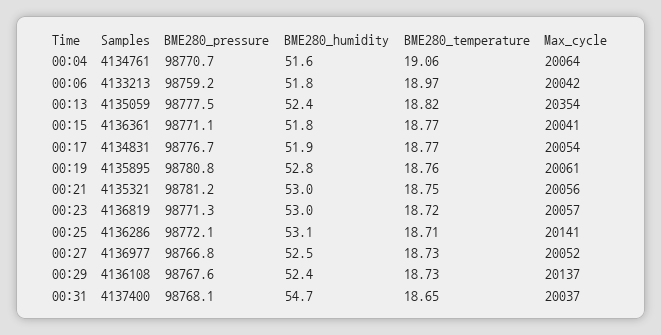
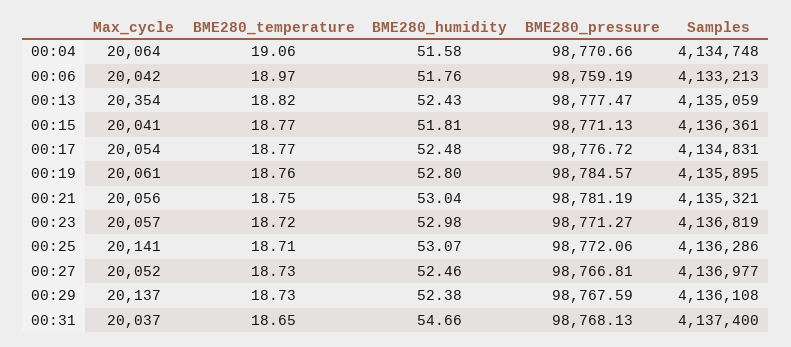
  {
    "Samples": {
-     "00:04": 4134761,
+     "00:04": 4134748,
      "00:06": 4133213,
      "00:13": 4135059,
      "00:15": 4136361,
      "00:17": 4134831,
      "00:19": 4135895,
      "00:21": 4135321,
      "00:23": 4136819,
      "00:25": 4136286,
      "00:27": 4136977,
      "00:29": 4136108,
      "00:31": 4137400
    },
    "BME280_pressure": {
      "00:04": 98770.66,
      "00:06": 98759.19,
      "00:13": 98777.47,
      "00:15": 98771.13,
      "00:17": 98776.72,
-     "00:19": 98780.8,
+     "00:19": 98784.57,
      "00:21": 98781.19,
      "00:23": 98771.27,
      "00:25": 98772.06,
      "00:27": 98766.81,
      "00:29": 98767.59,
      "00:31": 98768.13
    },
    "BME280_humidity": {
      "00:04": 51.58,
      "00:06": 51.76,
      "00:13": 52.43,
      "00:15": 51.81,
-     "00:17": 51.9,
+     "00:17": 52.48,
      "00:19": 52.8,
      "00:21": 53.04,
      "00:23": 52.98,
      "00:25": 53.07,
      "00:27": 52.46,
      "00:29": 52.38,
      "00:31": 54.66
    },
    "BME280_temperature": {
      "00:04": 19.06,
      "00:06": 18.97,
      "00:13": 18.82,
      "00:15": 18.77,
      "00:17": 18.77,
      "00:19": 18.76,
      "00:21": 18.75,
      "00:23": 18.72,
      "00:25": 18.71,
      "00:27": 18.73,
      "00:29": 18.73,
      "00:31": 18.65
    },
    "Max_cycle": {
      "00:04": 20064,
      "00:06": 20042,
      "00:13": 20354,
      "00:15": 20041,
      "00:17": 20054,
      "00:19": 20061,
      "00:21": 20056,
      "00:23": 20057,
      "00:25": 20141,
      "00:27": 20052,
      "00:29": 20137,
      "00:31": 20037
    }
  }

